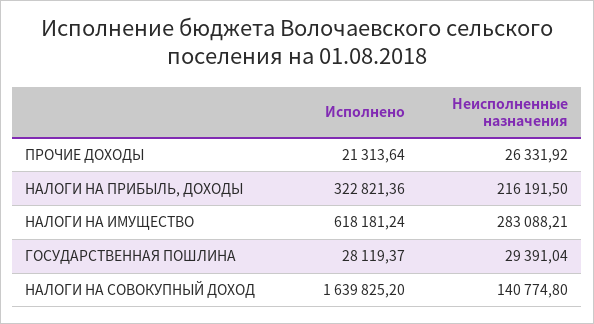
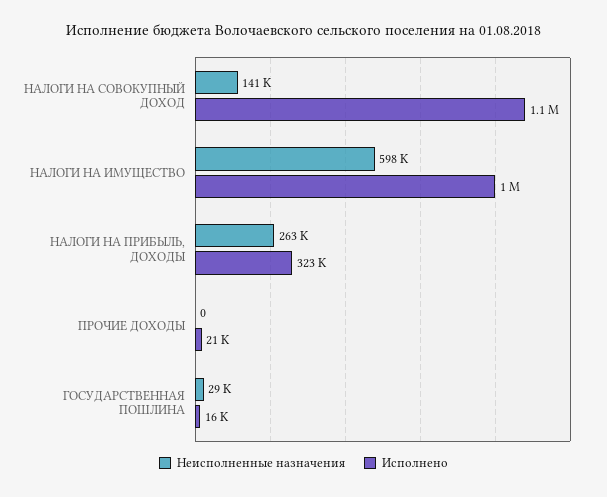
  {
    "Исполнено": {
      "ПРОЧИЕ ДОХОДЫ": 21313.64,
      "НАЛОГИ НА ПРИБЫЛЬ, ДОХОДЫ": 322821.36,
-     "НАЛОГИ НА ИМУЩЕСТВО": 618181.24,
+     "НАЛОГИ НА ИМУЩЕСТВО": 1000000,
-     "ГОСУДАРСТВЕННАЯ ПОШЛИНА": 28119.37,
+     "ГОСУДАРСТВЕННАЯ ПОШЛИНА": 16000,
-     "НАЛОГИ НА СОВОКУПНЫЙ ДОХОД": 1639825.2
+     "НАЛОГИ НА СОВОКУПНЫЙ ДОХОД": 1100000
    },
    "Неисполненные назначения": {
-     "ПРОЧИЕ ДОХОДЫ": 26331.92,
+     "ПРОЧИЕ ДОХОДЫ": 0,
-     "НАЛОГИ НА ПРИБЫЛЬ, ДОХОДЫ": 216191.5,
+     "НАЛОГИ НА ПРИБЫЛЬ, ДОХОДЫ": 263000,
-     "НАЛОГИ НА ИМУЩЕСТВО": 283088.21,
+     "НАЛОГИ НА ИМУЩЕСТВО": 598000,
      "ГОСУДАРСТВЕННАЯ ПОШЛИНА": 29391.04,
      "НАЛОГИ НА СОВОКУПНЫЙ ДОХОД": 140774.8
    }
  }

